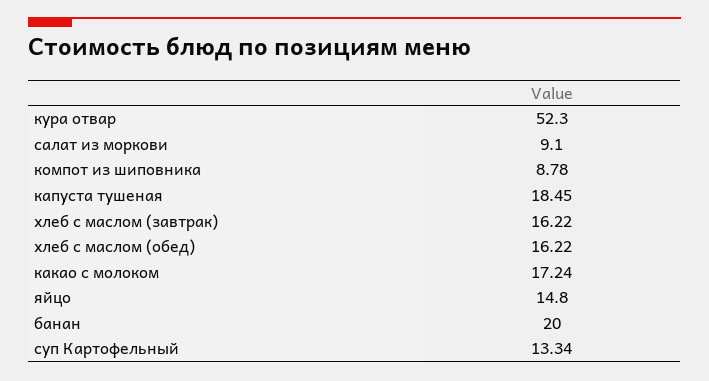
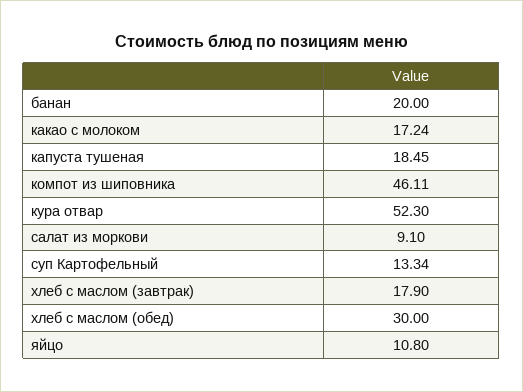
  {
    "кура отвар": 52.3,
    "салат из моркови": 9.1,
-   "компот из шиповника": 8.78,
+   "компот из шиповника": 46.11,
    "капуста тушеная": 18.45,
-   "хлеб с маслом (завтрак)": 16.22,
+   "хлеб с маслом (завтрак)": 17.9,
-   "хлеб с маслом (обед)": 16.22,
+   "хлеб с маслом (обед)": 30,
    "какао с молоком": 17.24,
-   "яйцо": 14.8,
+   "яйцо": 10.8,
    "банан": 20,
    "суп Картофельный": 13.34
  }

